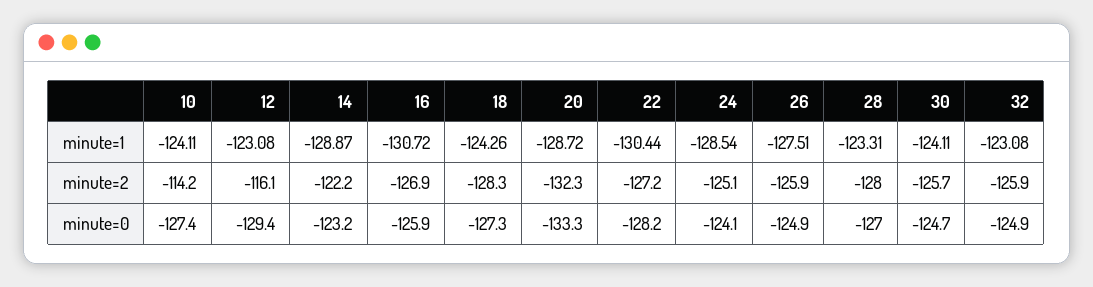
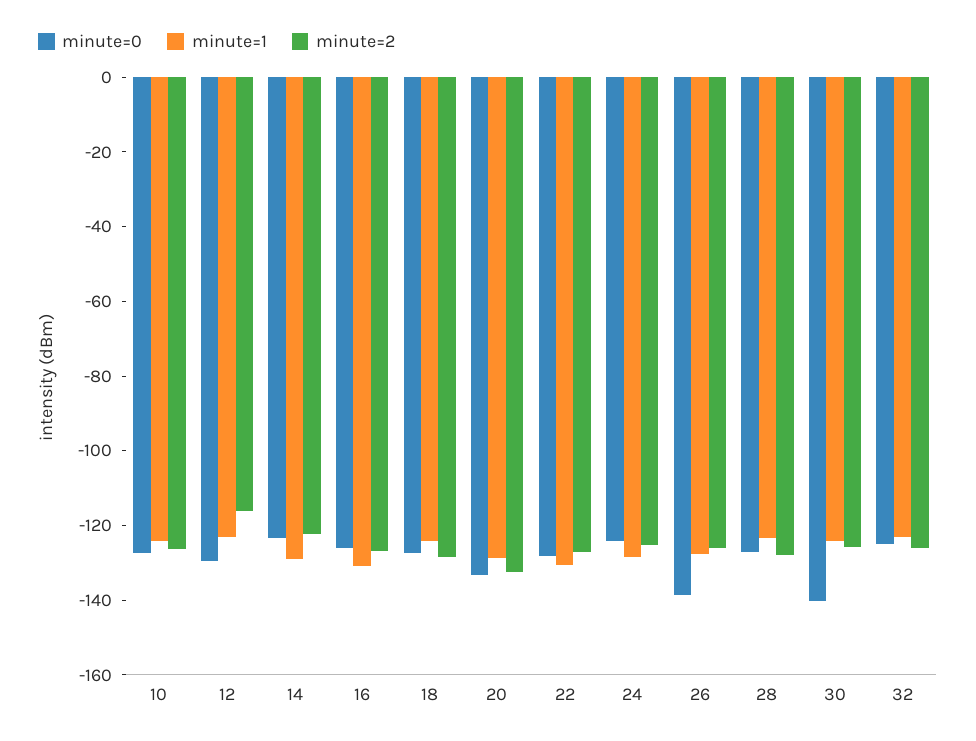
  {
    "minute=1": {
      "10": -124.11,
      "12": -123.08,
      "14": -128.87,
      "16": -130.72,
      "18": -124.26,
      "20": -128.72,
      "22": -130.44,
      "24": -128.54,
      "26": -127.51,
      "28": -123.31,
      "30": -124.11,
      "32": -123.08
    },
    "minute=2": {
-     "10": -114.2,
+     "10": -125,
      "12": -116.1,
      "14": -122.2,
      "16": -126.9,
      "18": -128.3,
      "20": -132.3,
      "22": -127.2,
      "24": -125.1,
      "26": -125.9,
      "28": -128,
      "30": -125.7,
      "32": -125.9
    },
    "minute=0": {
      "10": -127.4,
      "12": -129.4,
      "14": -123.2,
      "16": -125.9,
      "18": -127.3,
      "20": -133.3,
      "22": -128.2,
      "24": -124.1,
-     "26": -124.9,
+     "26": -140,
      "28": -127,
-     "30": -124.7,
+     "30": -140,
      "32": -124.9
    }
  }

